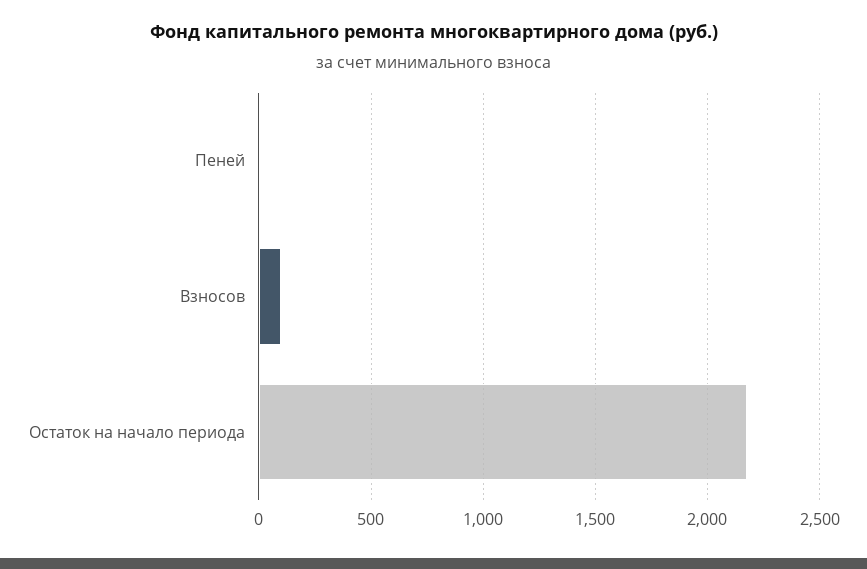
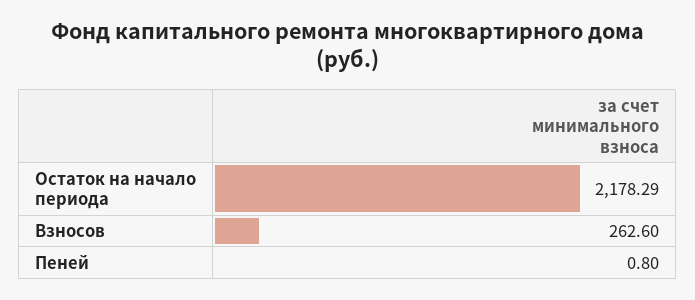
  {
    "Пеней": 0.8,
-   "Взносов": 100,
+   "Взносов": 262.6,
    "Остаток на начало периода": 2178.29
  }

